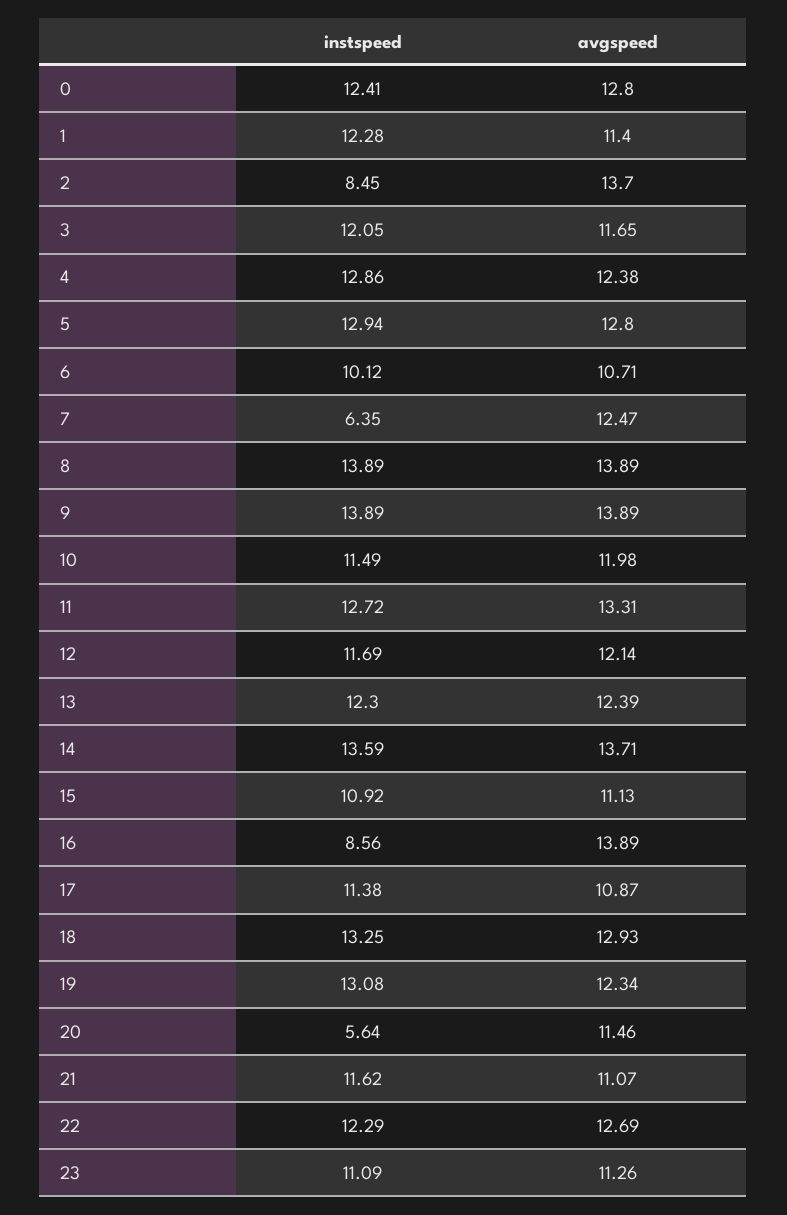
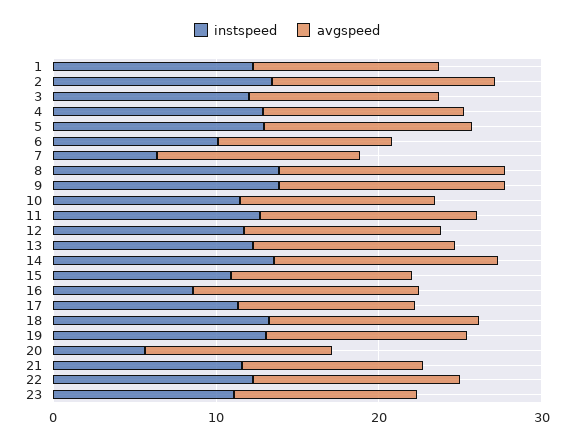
  {
    "instspeed": {
-     "0": 12.41,
      "1": 12.28,
-     "2": 8.45,
+     "2": 14,
      "3": 12.05,
      "4": 12.86,
      "5": 12.94,
      "6": 10.12,
      "7": 6.35,
      "8": 13.89,
      "9": 13.89,
      "10": 11.49,
      "11": 12.72,
      "12": 11.69,
      "13": 12.3,
      "14": 13.59,
      "15": 10.92,
      "16": 8.56,
      "17": 11.38,
      "18": 13.25,
      "19": 13.08,
      "20": 5.64,
      "21": 11.62,
      "22": 12.29,
      "23": 11.09
    },
    "avgspeed": {
-     "0": 12.8,
      "1": 11.4,
      "2": 13.7,
      "3": 11.65,
      "4": 12.38,
      "5": 12.8,
      "6": 10.71,
      "7": 12.47,
      "8": 13.89,
      "9": 13.89,
      "10": 11.98,
      "11": 13.31,
      "12": 12.14,
      "13": 12.39,
      "14": 13.71,
      "15": 11.13,
      "16": 13.89,
      "17": 10.87,
      "18": 12.93,
      "19": 12.34,
      "20": 11.46,
      "21": 11.07,
      "22": 12.69,
      "23": 11.26
    }
  }

